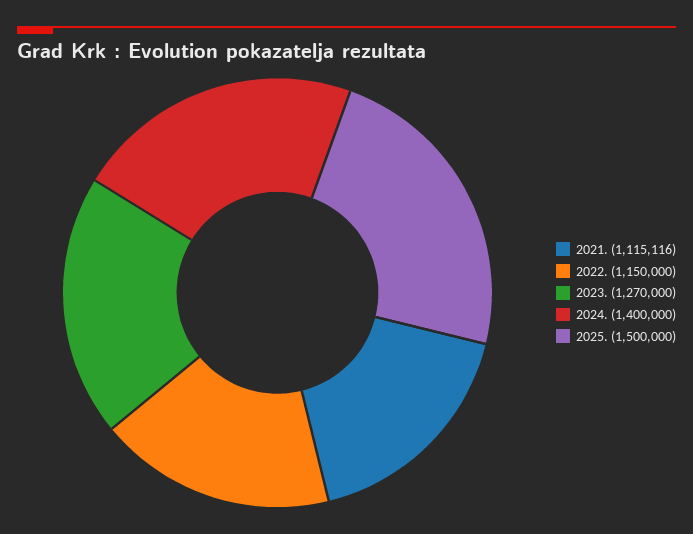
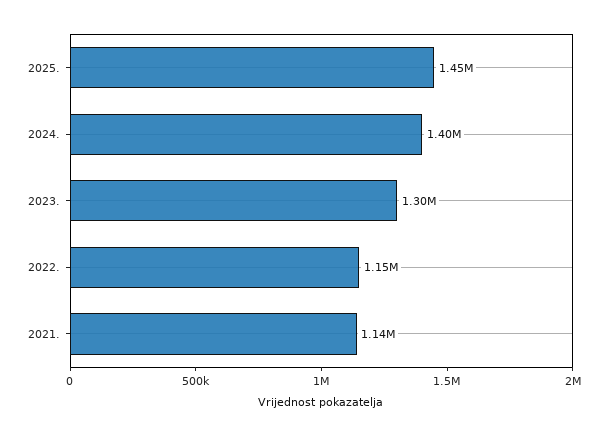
  {
-   "2021.": 1115116,
+   "2021.": 1140000,
    "2022.": 1150000,
-   "2023.": 1270000,
+   "2023.": 1300000,
    "2024.": 1400000,
-   "2025.": 1500000
+   "2025.": 1450000
  }

